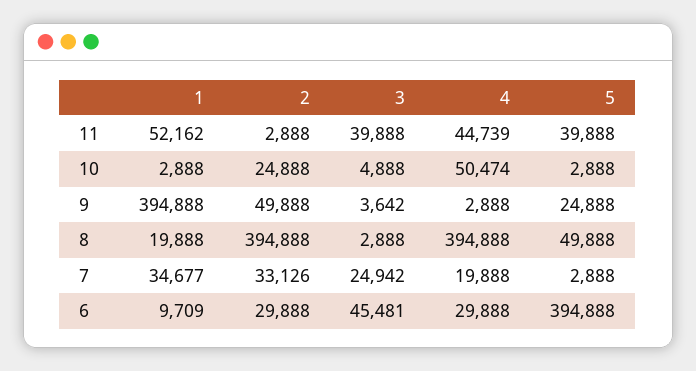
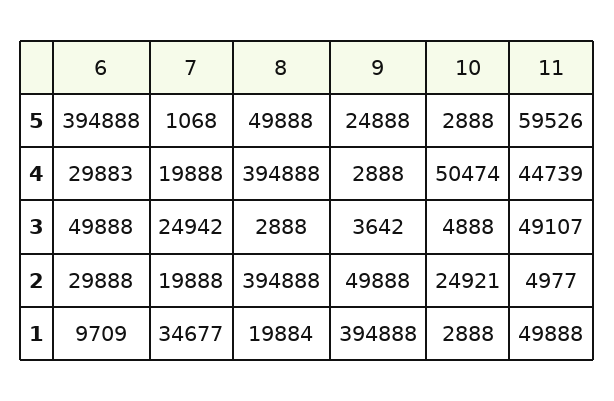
  {
    "1": {
-     "11": 52162,
+     "11": 49888,
      "10": 2888,
      "9": 394888,
-     "8": 19888,
+     "8": 19884,
      "7": 34677,
      "6": 9709
    },
    "2": {
-     "11": 2888,
+     "11": 4977,
-     "10": 24888,
+     "10": 24921,
      "9": 49888,
      "8": 394888,
-     "7": 33126,
+     "7": 19888,
      "6": 29888
    },
    "3": {
-     "11": 39888,
+     "11": 49107,
      "10": 4888,
      "9": 3642,
      "8": 2888,
      "7": 24942,
-     "6": 45481
+     "6": 49888
    },
    "4": {
      "11": 44739,
      "10": 50474,
      "9": 2888,
      "8": 394888,
      "7": 19888,
-     "6": 29888
+     "6": 29883
    },
    "5": {
-     "11": 39888,
+     "11": 59526,
      "10": 2888,
      "9": 24888,
      "8": 49888,
-     "7": 2888,
+     "7": 1068,
      "6": 394888
    }
  }

